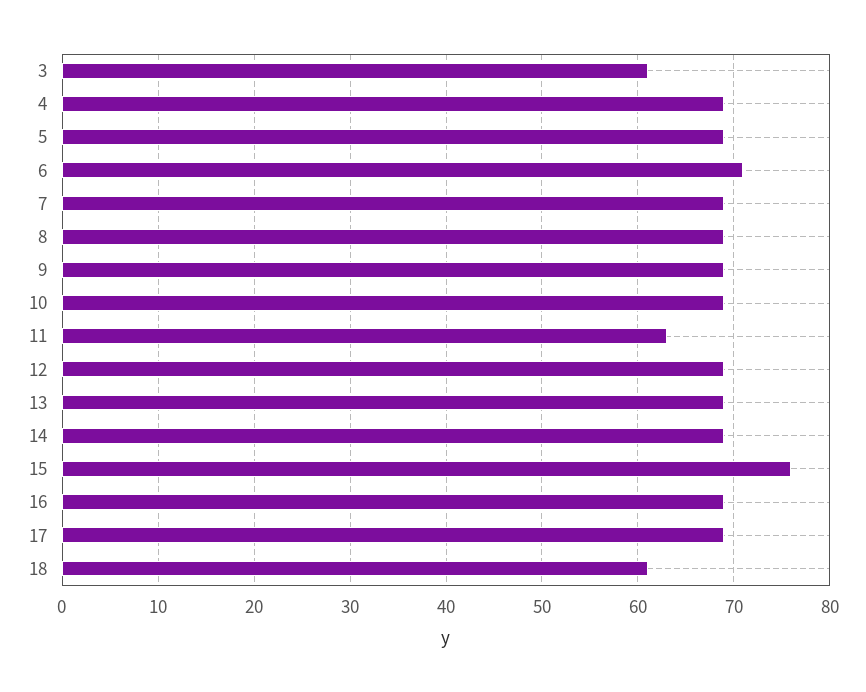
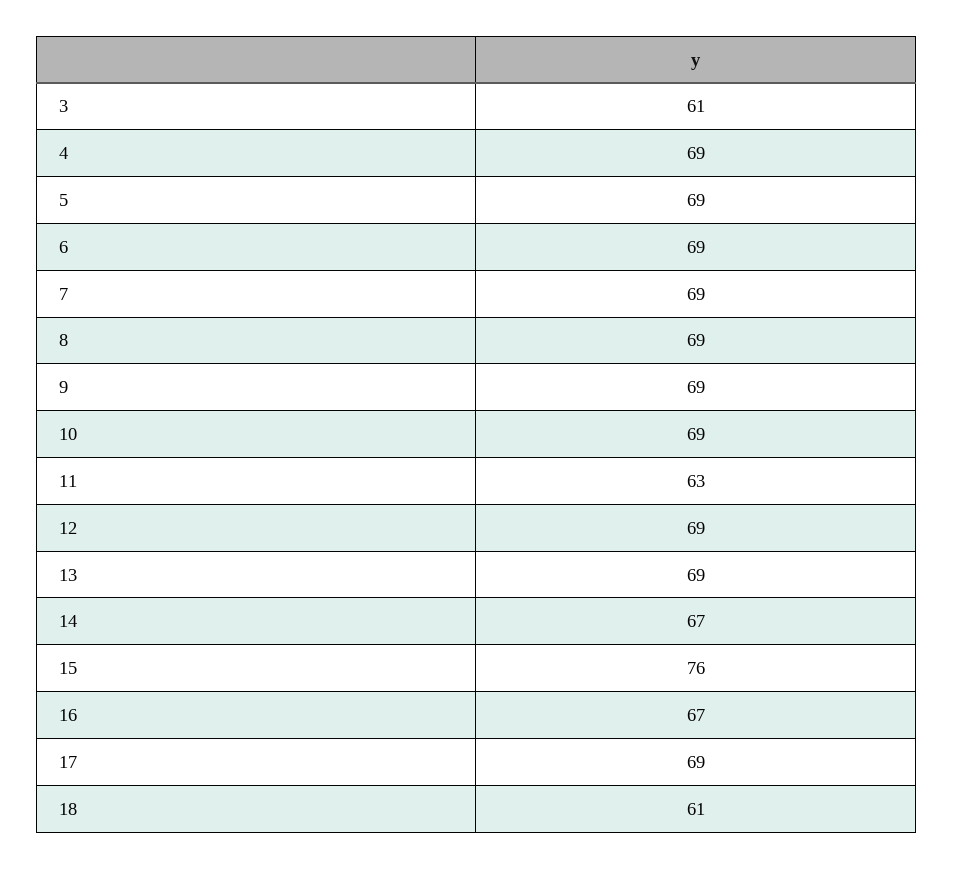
  {
    "3": 61,
    "4": 69,
    "5": 69,
-   "6": 71,
+   "6": 69,
    "7": 69,
    "8": 69,
    "9": 69,
    "10": 69,
    "11": 63,
    "12": 69,
    "13": 69,
-   "14": 69,
+   "14": 67,
    "15": 76,
-   "16": 69,
+   "16": 67,
    "17": 69,
    "18": 61
  }

